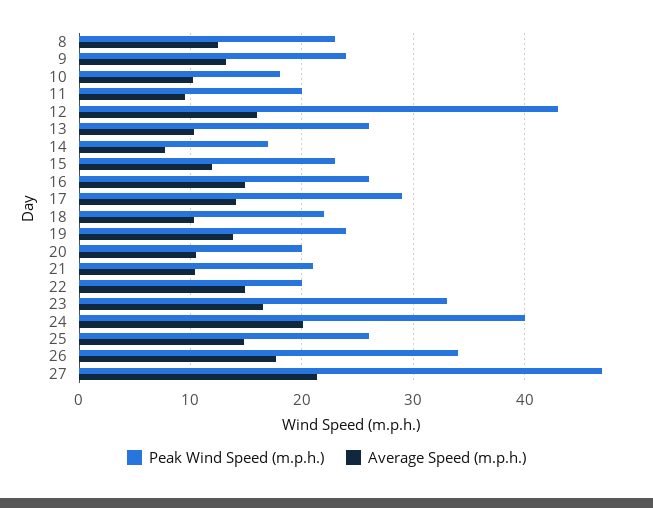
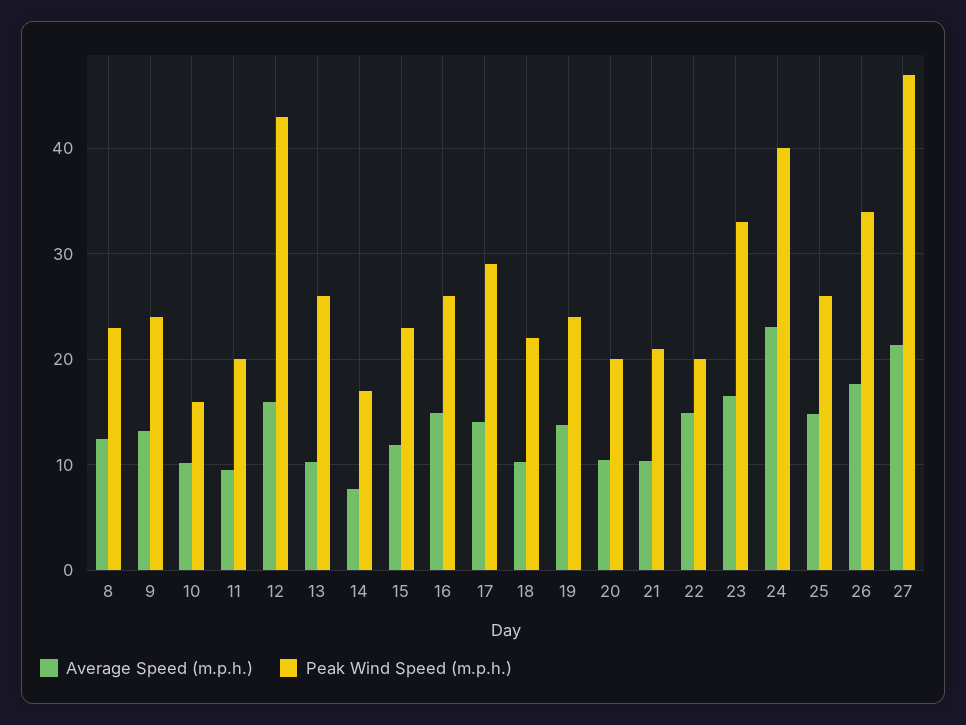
  {
    "Peak Wind Speed (m.p.h.)": {
      "8": 23,
      "9": 24,
-     "10": 18,
+     "10": 16,
      "11": 20,
      "12": 43,
      "13": 26,
      "14": 17,
      "15": 23,
      "16": 26,
      "17": 29,
      "18": 22,
      "19": 24,
      "20": 20,
      "21": 21,
      "22": 20,
      "23": 33,
      "24": 40,
      "25": 26,
      "26": 34,
      "27": 47
    },
    "Average Speed (m.p.h.)": {
      "8": 13,
      "9": 13,
      "10": 10,
      "11": 10,
      "12": 16,
      "13": 10,
      "14": 8,
      "15": 12,
      "16": 15,
      "17": 14,
      "18": 10,
      "19": 14,
      "20": 11,
      "21": 10,
      "22": 15,
      "23": 17,
-     "24": 20,
+     "24": 23,
      "25": 15,
      "26": 18,
      "27": 21
    }
  }

